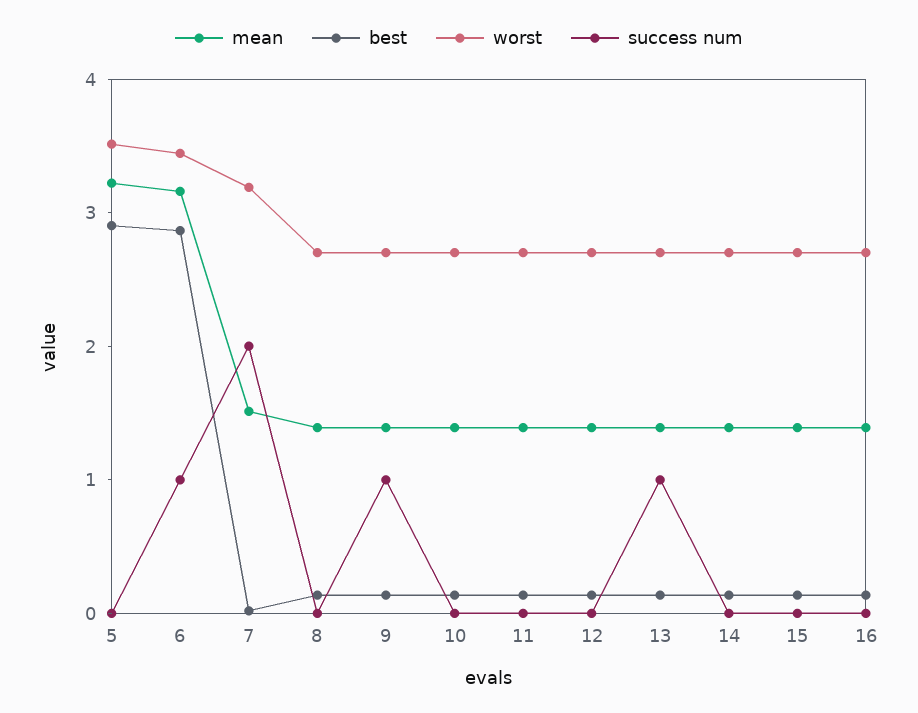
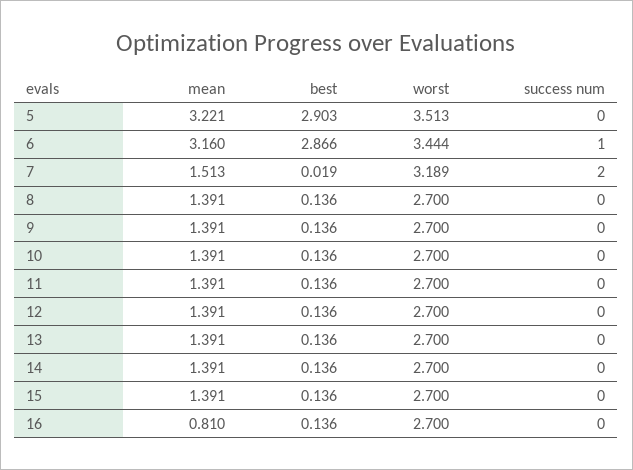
  {
    "mean": {
      "5": 3.221,
      "6": 3.16,
      "7": 1.513,
      "8": 1.391,
      "9": 1.391,
      "10": 1.391,
      "11": 1.391,
      "12": 1.391,
      "13": 1.391,
      "14": 1.391,
      "15": 1.391,
-     "16": 1.4
+     "16": 0.81
    },
    "best": {
      "5": 2.903,
      "6": 2.866,
      "7": 0.019,
      "8": 0.136,
      "9": 0.136,
      "10": 0.136,
      "11": 0.136,
      "12": 0.136,
      "13": 0.136,
      "14": 0.136,
      "15": 0.136,
      "16": 0.136
    },
    "worst": {
      "5": 3.513,
      "6": 3.444,
      "7": 3.189,
      "8": 2.7,
      "9": 2.7,
      "10": 2.7,
      "11": 2.7,
      "12": 2.7,
      "13": 2.7,
      "14": 2.7,
      "15": 2.7,
      "16": 2.7
    },
    "success num": {
      "5": 0,
      "6": 1,
      "7": 2,
      "8": 0,
-     "9": 1,
+     "9": 0,
      "10": 0,
      "11": 0,
      "12": 0,
-     "13": 1,
+     "13": 0,
      "14": 0,
      "15": 0,
      "16": 0
    }
  }

